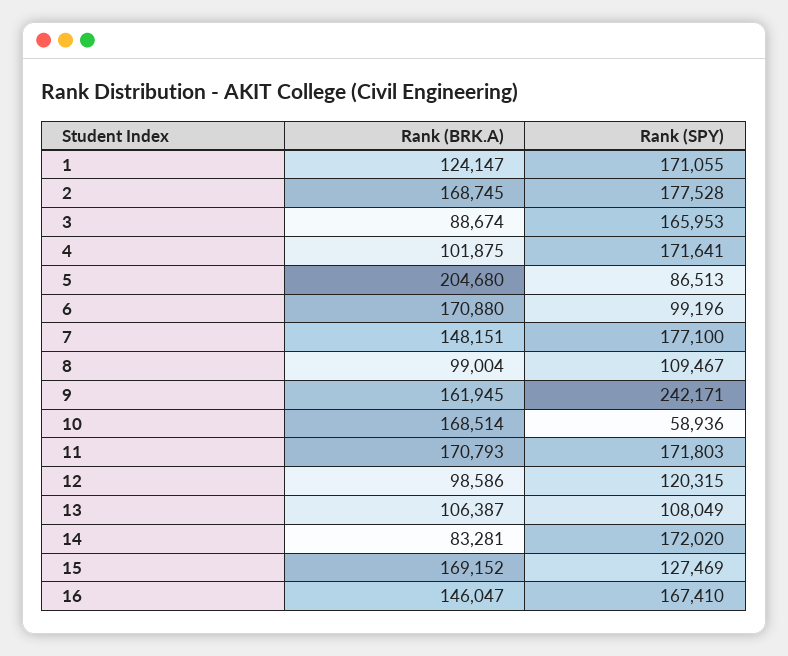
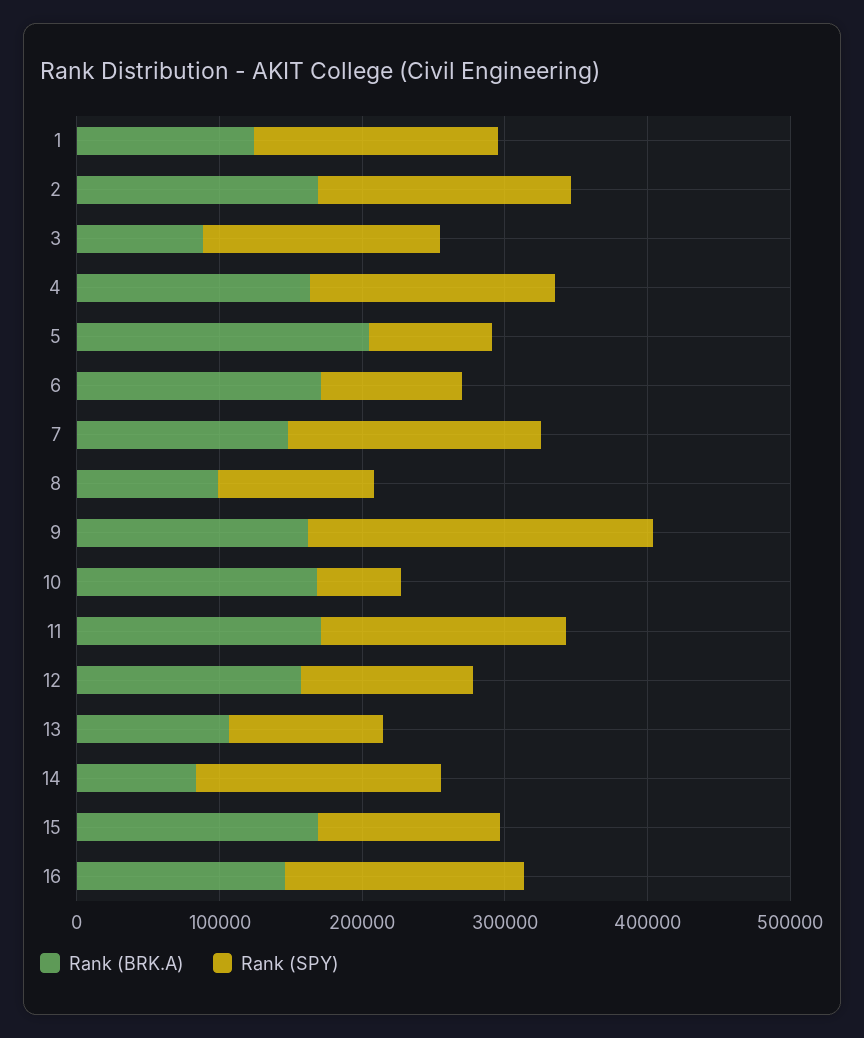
  {
    "Rank (BRK.A)": {
      "1": 124147,
      "2": 168745,
      "3": 88674,
-     "4": 101875,
+     "4": 160000,
      "5": 204680,
      "6": 170880,
      "7": 148151,
      "8": 99004,
      "9": 161945,
      "10": 168514,
      "11": 170793,
-     "12": 98586,
+     "12": 160000,
      "13": 106387,
      "14": 83281,
      "15": 169152,
      "16": 146047
    },
    "Rank (SPY)": {
      "1": 171055,
      "2": 177528,
      "3": 165953,
      "4": 171641,
      "5": 86513,
      "6": 99196,
      "7": 177100,
      "8": 109467,
      "9": 242171,
      "10": 58936,
      "11": 171803,
      "12": 120315,
      "13": 108049,
      "14": 172020,
      "15": 127469,
      "16": 167410
    }
  }

